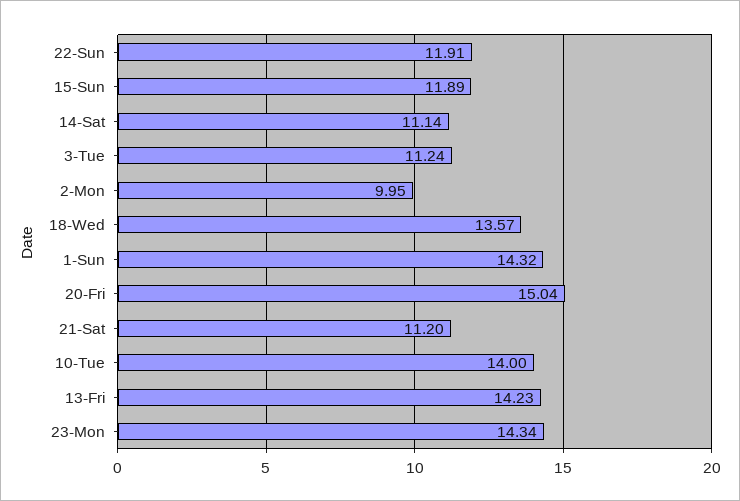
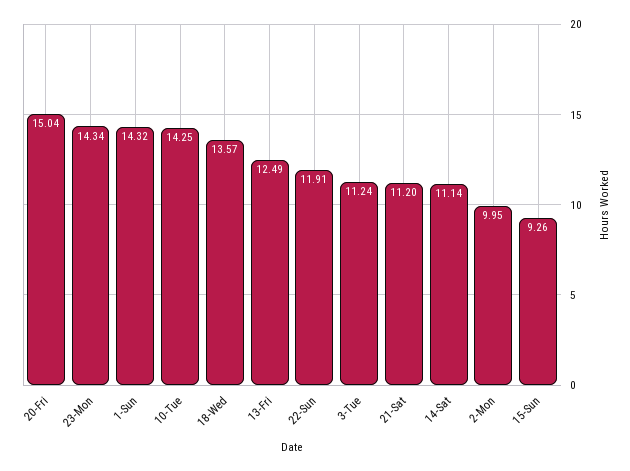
  {
    "22-Sun": 11.91,
-   "15-Sun": 11.89,
+   "15-Sun": 9.26,
    "14-Sat": 11.14,
    "3-Tue": 11.24,
    "2-Mon": 9.95,
    "18-Wed": 13.57,
    "1-Sun": 14.32,
    "20-Fri": 15.04,
    "21-Sat": 11.2,
-   "10-Tue": 14,
+   "10-Tue": 14.25,
-   "13-Fri": 14.23,
+   "13-Fri": 12.49,
    "23-Mon": 14.34
  }

